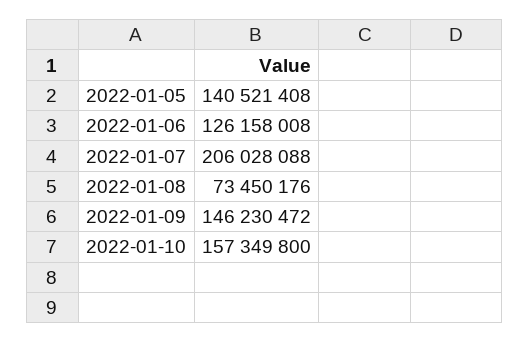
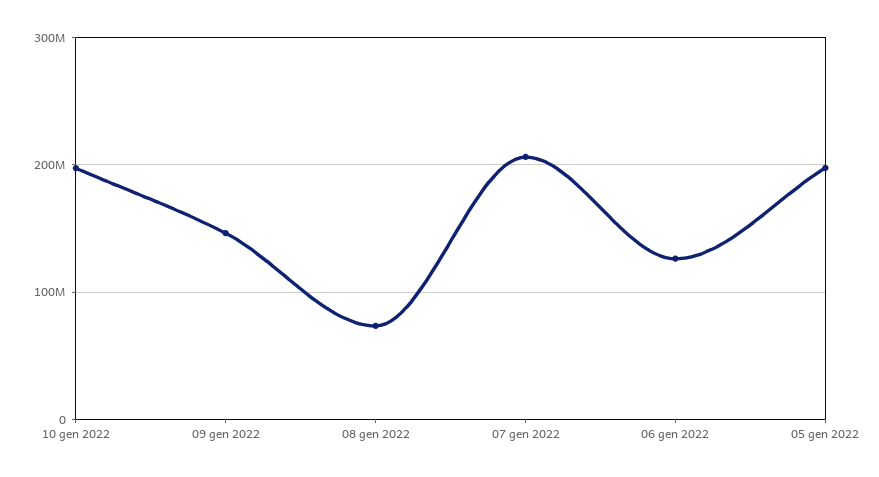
  {
-   "2022-01-05": 140521408,
+   "2022-01-05": 200000000,
    "2022-01-06": 126158008,
    "2022-01-07": 206028088,
    "2022-01-08": 73450176,
    "2022-01-09": 146230472,
-   "2022-01-10": 157349800
+   "2022-01-10": 200000000
  }

